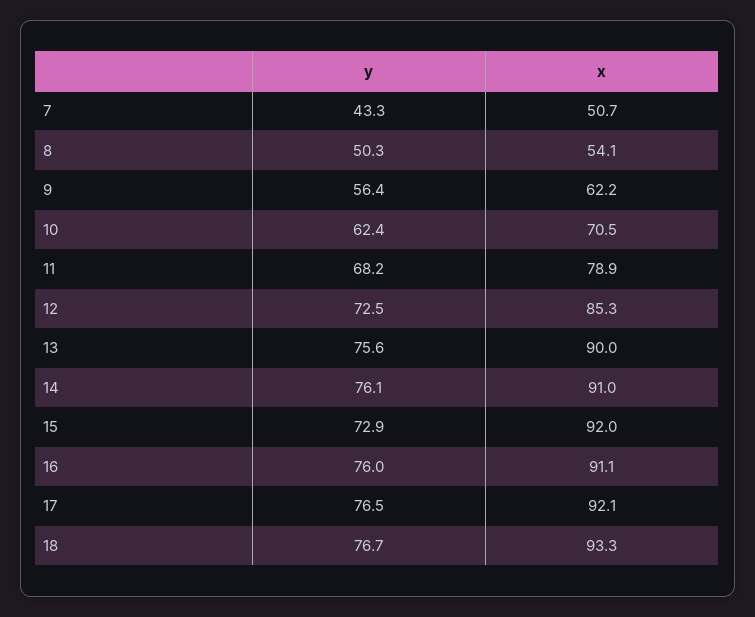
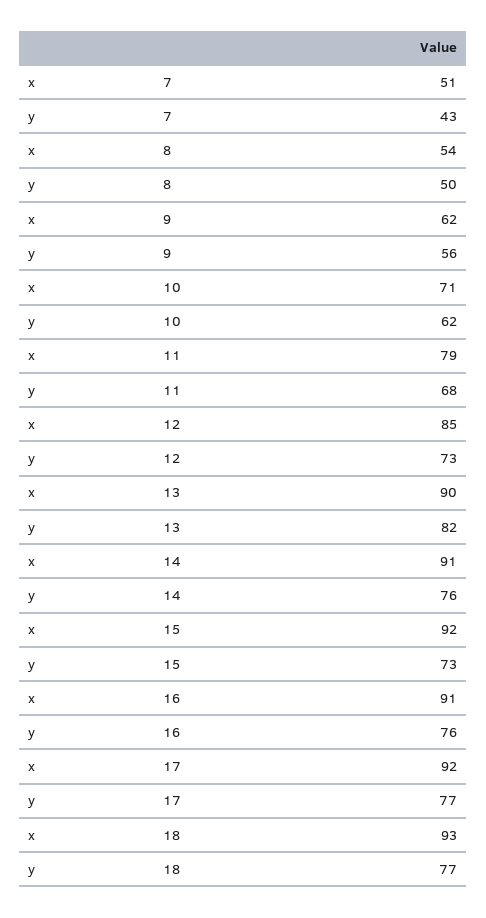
  {
    "y": {
      "7": 43.3,
      "8": 50.3,
      "9": 56.4,
      "10": 62.4,
      "11": 68.2,
      "12": 72.5,
-     "13": 75.6,
+     "13": 82,
      "14": 76.1,
      "15": 72.9,
      "16": 76,
      "17": 76.5,
      "18": 76.7
    },
    "x": {
      "7": 50.7,
      "8": 54.1,
      "9": 62.2,
      "10": 70.5,
      "11": 78.9,
      "12": 85.3,
      "13": 90,
      "14": 91,
      "15": 92,
      "16": 91.1,
      "17": 92.1,
      "18": 93.3
    }
  }

